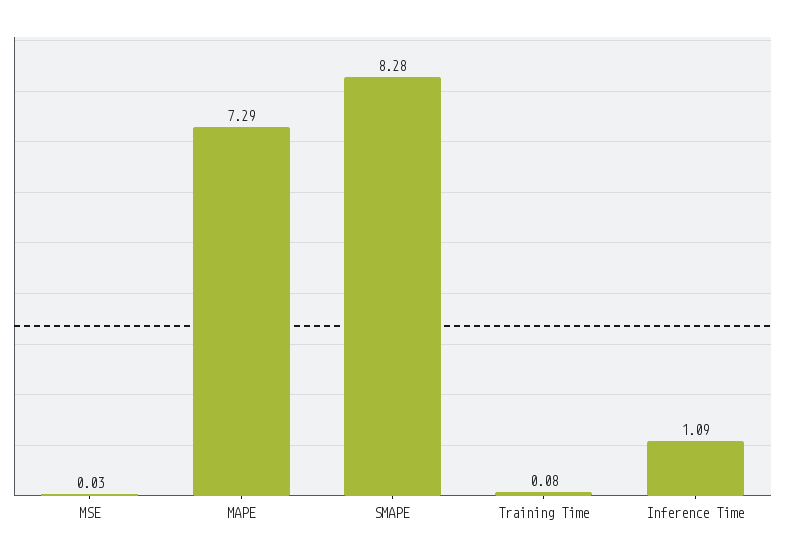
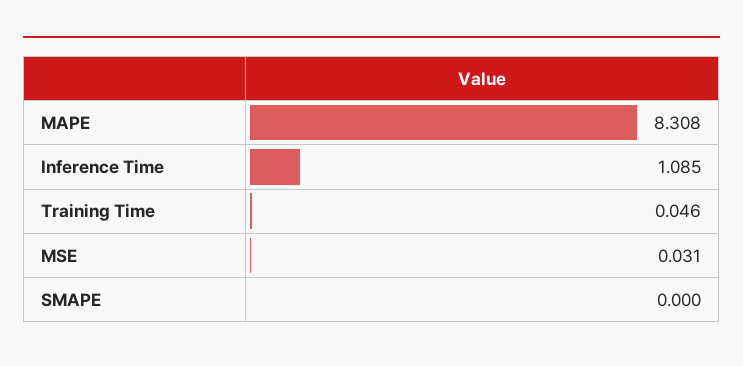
  {
    "MSE": 0.031,
-   "MAPE": 7.29,
+   "MAPE": 8.308,
-   "SMAPE": 8.28,
+   "SMAPE": 0,
-   "Training Time": 0.08,
+   "Training Time": 0.046,
    "Inference Time": 1.085
  }

